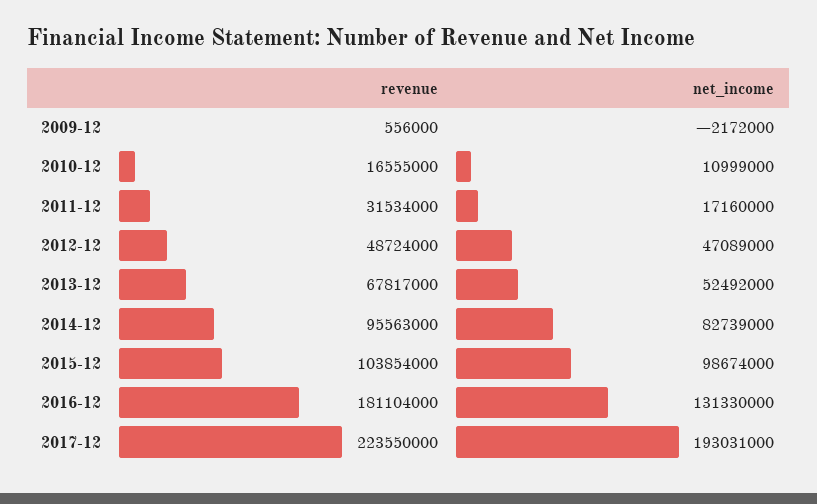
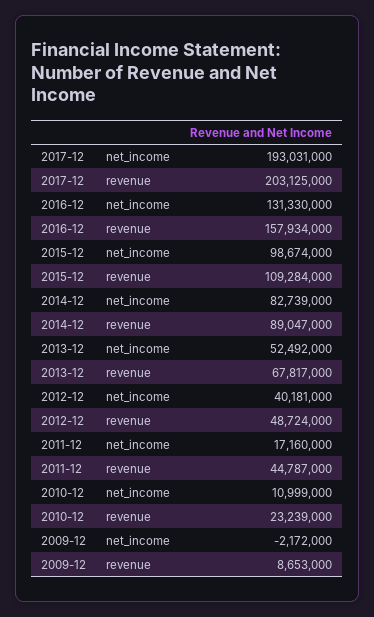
  {
    "revenue": {
-     "2009-12": 556000,
+     "2009-12": 8653000,
-     "2010-12": 16555000,
+     "2010-12": 23239000,
-     "2011-12": 31534000,
+     "2011-12": 44787000,
      "2012-12": 48724000,
      "2013-12": 67817000,
-     "2014-12": 95563000,
+     "2014-12": 89047000,
-     "2015-12": 103854000,
+     "2015-12": 109284000,
-     "2016-12": 181104000,
+     "2016-12": 157934000,
-     "2017-12": 223550000
+     "2017-12": 203125000
    },
    "net_income": {
      "2009-12": -2172000,
      "2010-12": 10999000,
      "2011-12": 17160000,
-     "2012-12": 47089000,
+     "2012-12": 40181000,
      "2013-12": 52492000,
      "2014-12": 82739000,
      "2015-12": 98674000,
      "2016-12": 131330000,
      "2017-12": 193031000
    }
  }

